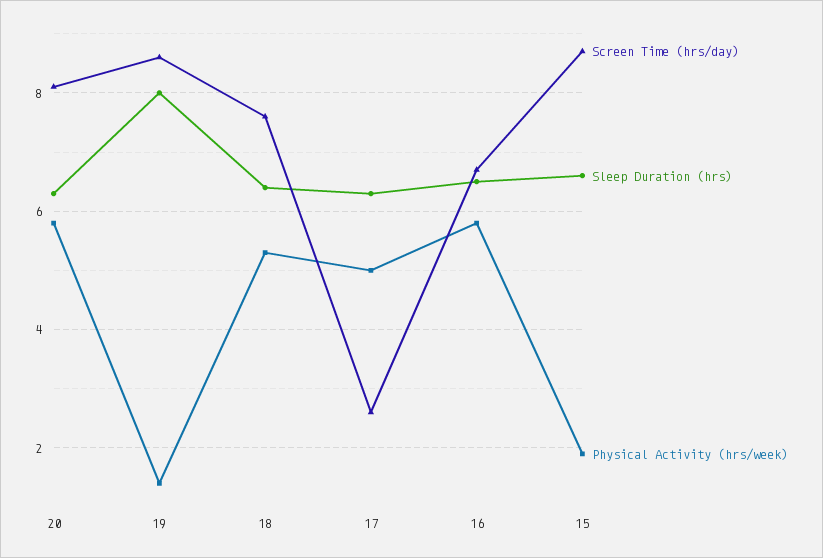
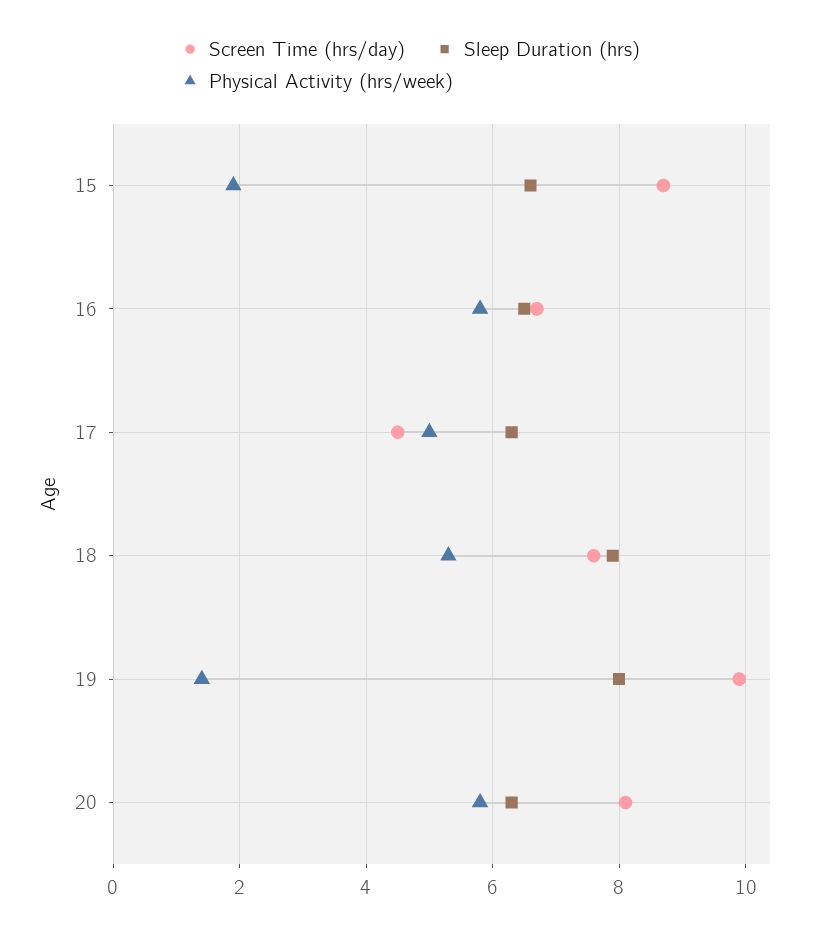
  {
    "Screen Time (hrs/day)": {
      "20": 8,
-     "19": 8.5,
+     "19": 10,
      "18": 7.5,
-     "17": 2.5,
+     "17": 4.5,
      "16": 6.5,
      "15": 8.5
    },
    "Sleep Duration (hrs)": {
      "20": 6.5,
      "19": 8,
-     "18": 6.5,
+     "18": 8,
      "17": 6.5,
      "16": 6.5,
      "15": 6.5
    },
    "Physical Activity (hrs/week)": {
      "20": 6,
      "19": 1.5,
      "18": 5.5,
      "17": 5,
      "16": 6,
      "15": 2
    }
  }

